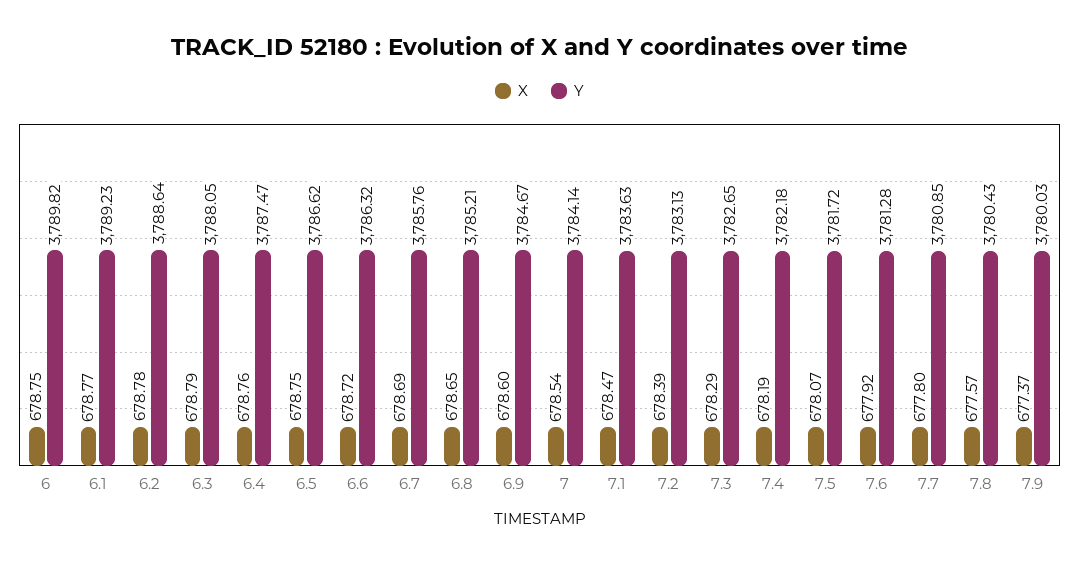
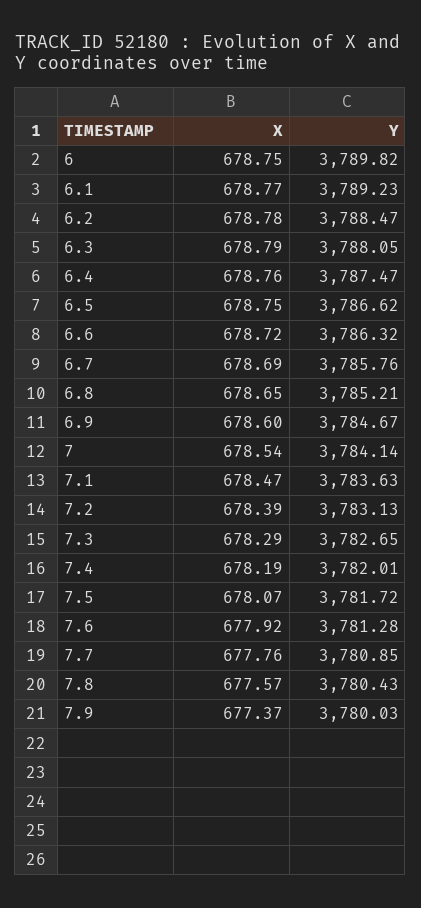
  {
    "X": {
      "6": 678.75,
      "6.1": 678.77,
      "6.2": 678.78,
      "6.3": 678.79,
      "6.4": 678.76,
      "6.5": 678.75,
      "6.6": 678.72,
      "6.7": 678.69,
      "6.8": 678.65,
      "6.9": 678.6,
      "7": 678.54,
      "7.1": 678.47,
      "7.2": 678.39,
      "7.3": 678.29,
      "7.4": 678.19,
      "7.5": 678.07,
      "7.6": 677.92,
-     "7.7": 677.8,
+     "7.7": 677.76,
      "7.8": 677.57,
      "7.9": 677.37
    },
    "Y": {
      "6": 3789.82,
      "6.1": 3789.23,
-     "6.2": 3788.64,
+     "6.2": 3788.47,
      "6.3": 3788.05,
      "6.4": 3787.47,
      "6.5": 3786.62,
      "6.6": 3786.32,
      "6.7": 3785.76,
      "6.8": 3785.21,
      "6.9": 3784.67,
      "7": 3784.14,
      "7.1": 3783.63,
      "7.2": 3783.13,
      "7.3": 3782.65,
-     "7.4": 3782.18,
+     "7.4": 3782.01,
      "7.5": 3781.72,
      "7.6": 3781.28,
      "7.7": 3780.85,
      "7.8": 3780.43,
      "7.9": 3780.03
    }
  }

